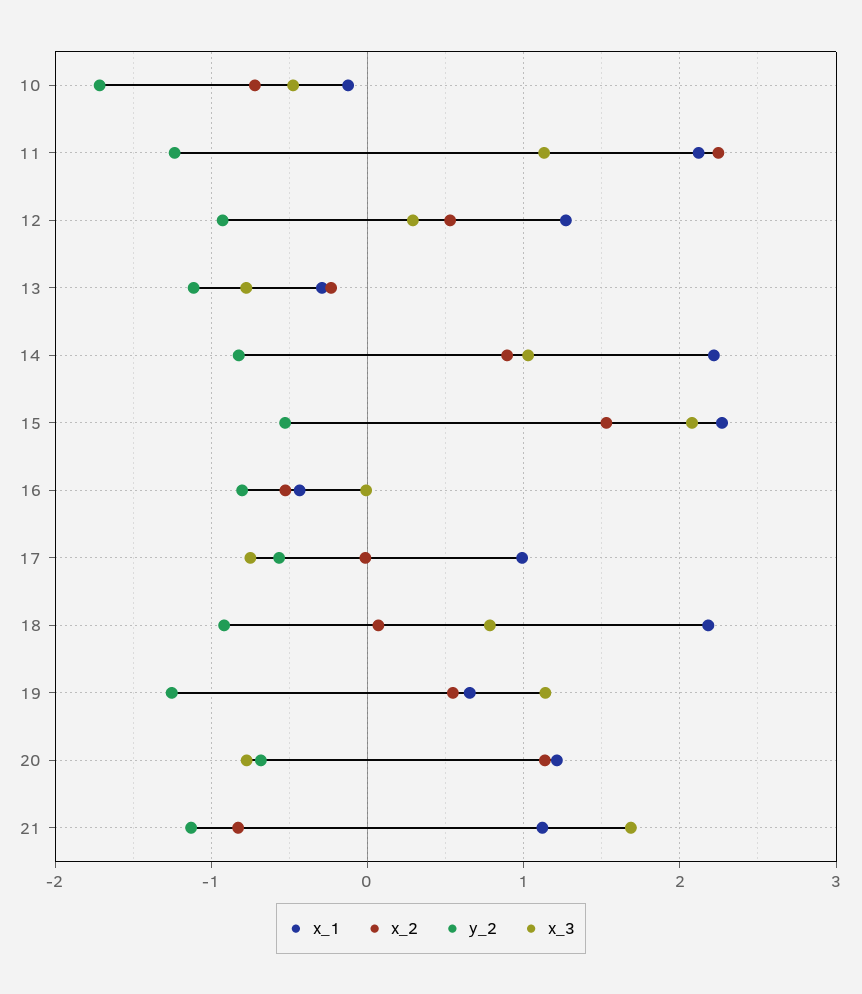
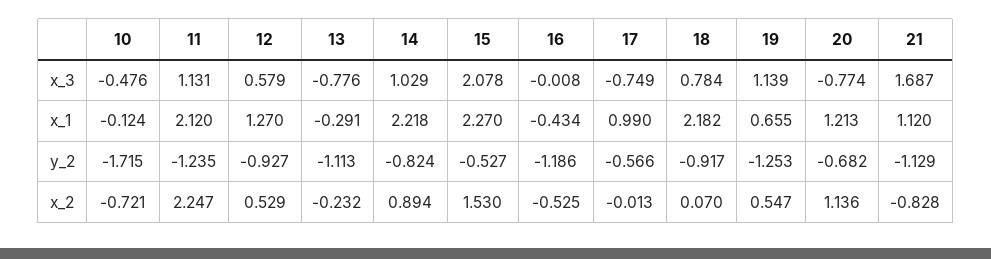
  {
    "x_1": {
      "10": -0.124,
      "11": 2.12,
      "12": 1.27,
      "13": -0.291,
      "14": 2.218,
      "15": 2.27,
      "16": -0.434,
      "17": 0.99,
      "18": 2.182,
      "19": 0.655,
      "20": 1.213,
      "21": 1.12
    },
    "x_2": {
      "10": -0.721,
      "11": 2.247,
      "12": 0.529,
      "13": -0.232,
      "14": 0.894,
      "15": 1.53,
      "16": -0.525,
      "17": -0.013,
      "18": 0.07,
      "19": 0.547,
      "20": 1.136,
      "21": -0.828
    },
    "y_2": {
      "10": -1.715,
      "11": -1.235,
      "12": -0.927,
      "13": -1.113,
      "14": -0.824,
      "15": -0.527,
-     "16": -0.8,
+     "16": -1.186,
      "17": -0.566,
      "18": -0.917,
      "19": -1.253,
      "20": -0.682,
      "21": -1.129
    },
    "x_3": {
      "10": -0.476,
      "11": 1.131,
-     "12": 0.3,
+     "12": 0.579,
      "13": -0.776,
      "14": 1.029,
      "15": 2.078,
      "16": -0.008,
      "17": -0.749,
      "18": 0.784,
      "19": 1.139,
      "20": -0.774,
      "21": 1.687
    }
  }

